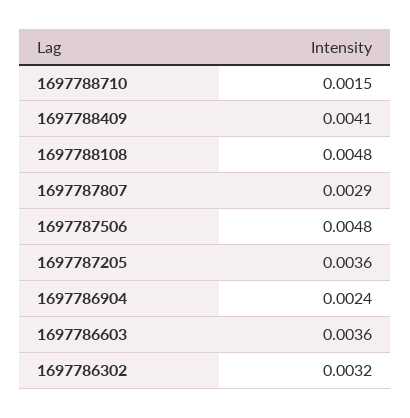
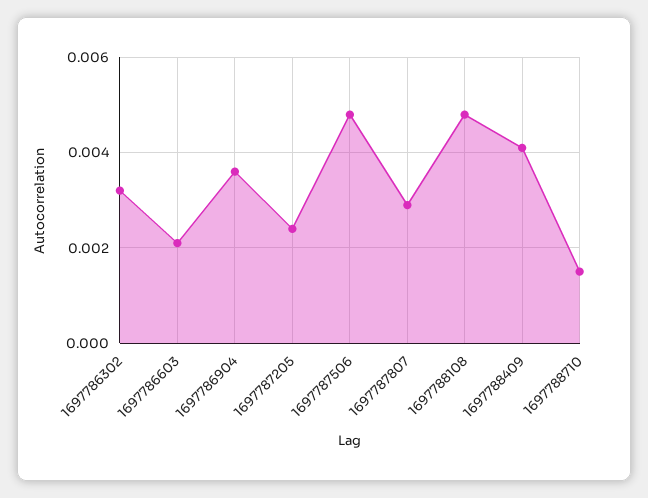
  {
    "1697788710": 0.0015,
    "1697788409": 0.0041,
    "1697788108": 0.0048,
    "1697787807": 0.0029,
    "1697787506": 0.0048,
-   "1697787205": 0.0036,
+   "1697787205": 0.0025,
-   "1697786904": 0.0024,
+   "1697786904": 0.0035,
-   "1697786603": 0.0036,
+   "1697786603": 0.002,
    "1697786302": 0.0032
  }

